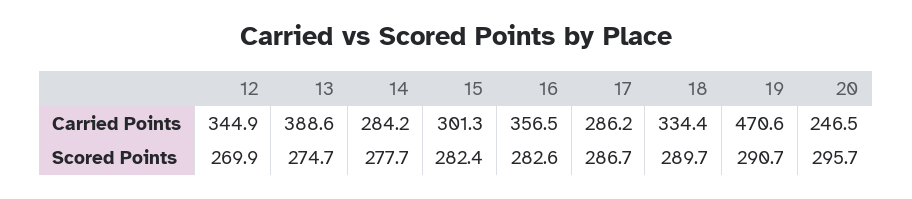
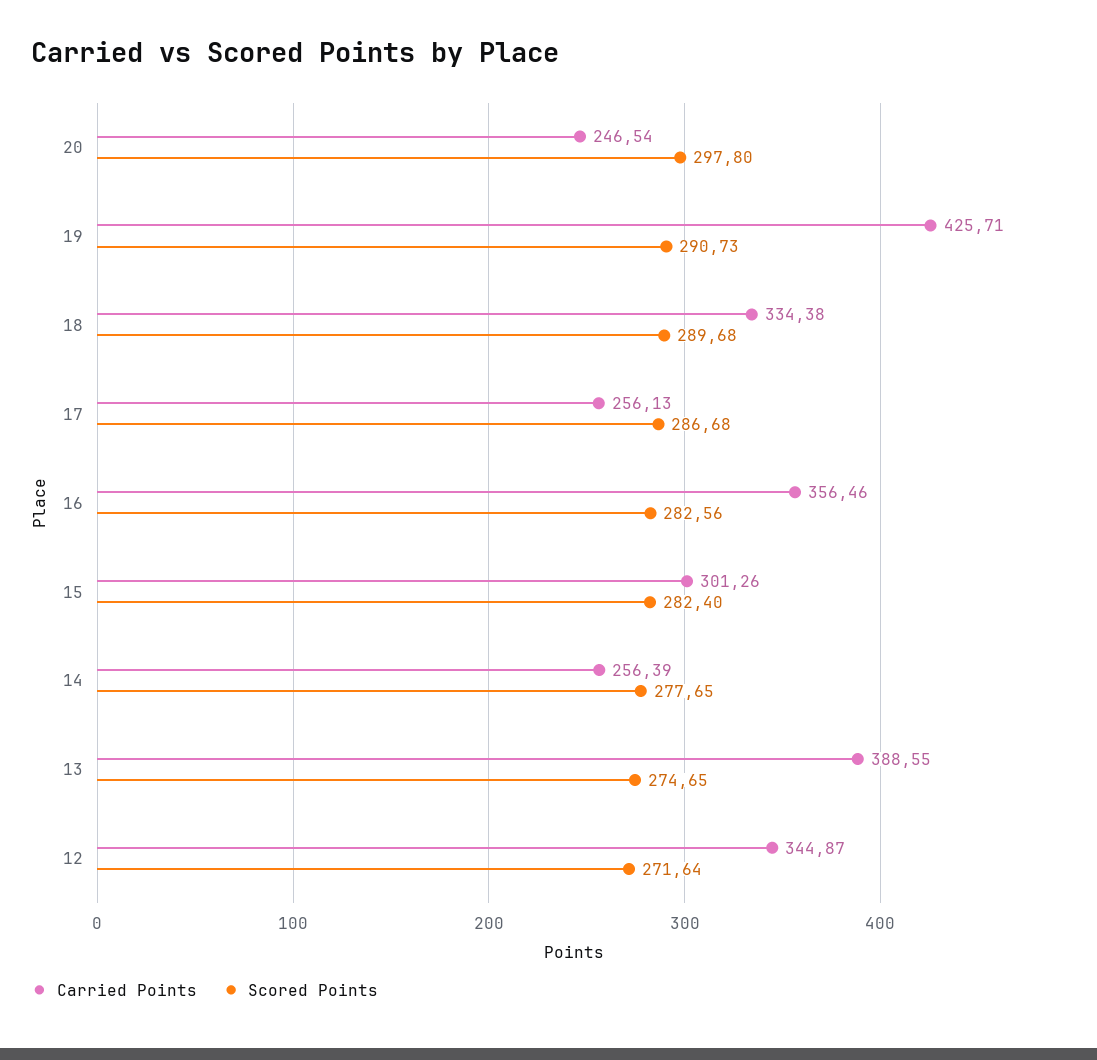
  {
    "Carried Points": {
      "12": 344.87,
      "13": 388.55,
-     "14": 284.2,
+     "14": 256.39,
      "15": 301.26,
      "16": 356.46,
-     "17": 286.2,
+     "17": 256.13,
      "18": 334.38,
-     "19": 470.6,
+     "19": 425.71,
      "20": 246.54
    },
    "Scored Points": {
-     "12": 269.9,
+     "12": 271.64,
      "13": 274.65,
      "14": 277.65,
      "15": 282.4,
      "16": 282.56,
      "17": 286.68,
      "18": 289.68,
      "19": 290.73,
-     "20": 295.7
+     "20": 297.8
    }
  }

